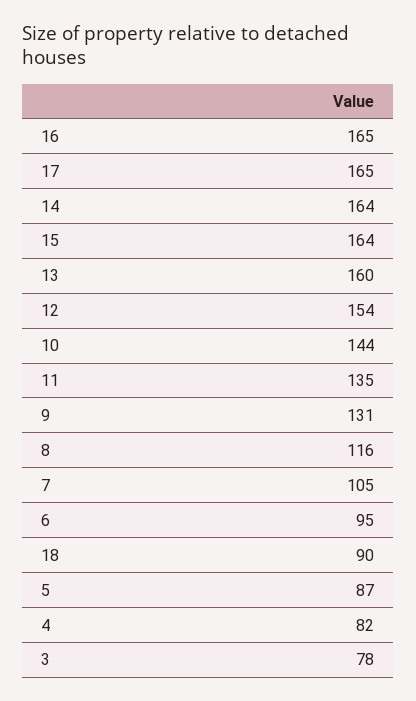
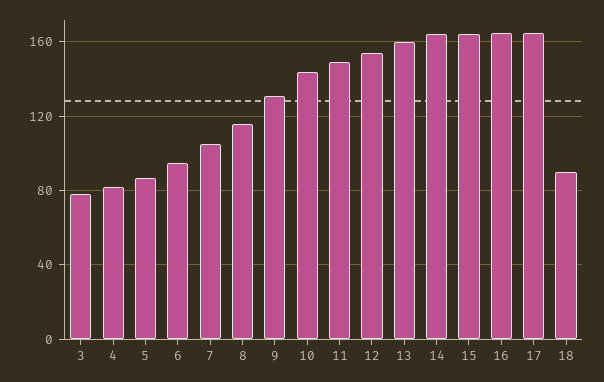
  {
    "16": 165,
    "17": 165,
    "14": 164,
    "15": 164,
    "13": 160,
    "12": 154,
    "10": 144,
-   "11": 135,
+   "11": 150,
    "9": 131,
    "8": 116,
    "7": 105,
    "6": 95,
    "18": 90,
    "5": 87,
    "4": 82,
    "3": 78
  }

